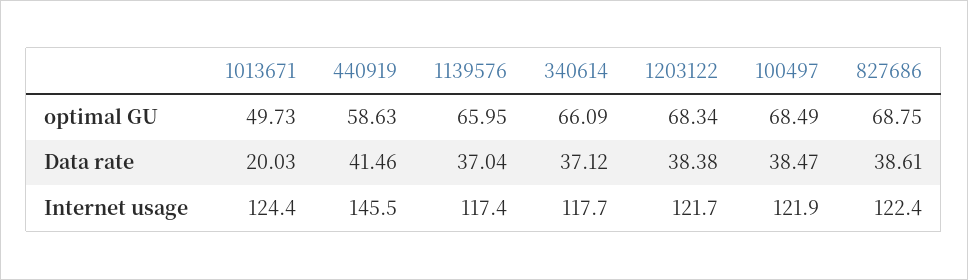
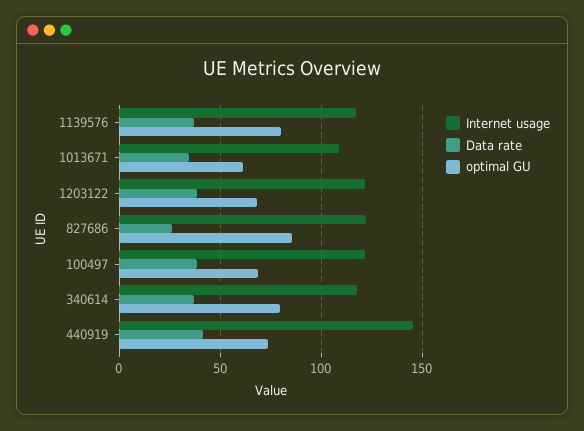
  {
    "optimal GU": {
-     "1013671": 49.73,
+     "1013671": 60,
-     "440919": 58.63,
+     "440919": 75,
-     "1139576": 65.95,
+     "1139576": 80,
-     "340614": 66.09,
+     "340614": 80,
      "1203122": 68.34,
      "100497": 68.49,
-     "827686": 68.75
+     "827686": 85
    },
    "Data rate": {
-     "1013671": 20.03,
+     "1013671": 35,
      "440919": 41.46,
      "1139576": 37.04,
      "340614": 37.12,
      "1203122": 38.38,
      "100497": 38.47,
-     "827686": 38.61
+     "827686": 25
    },
    "Internet usage": {
-     "1013671": 124.4,
+     "1013671": 110,
      "440919": 145.5,
      "1139576": 117.4,
      "340614": 117.7,
      "1203122": 121.7,
      "100497": 121.9,
      "827686": 122.4
    }
  }

